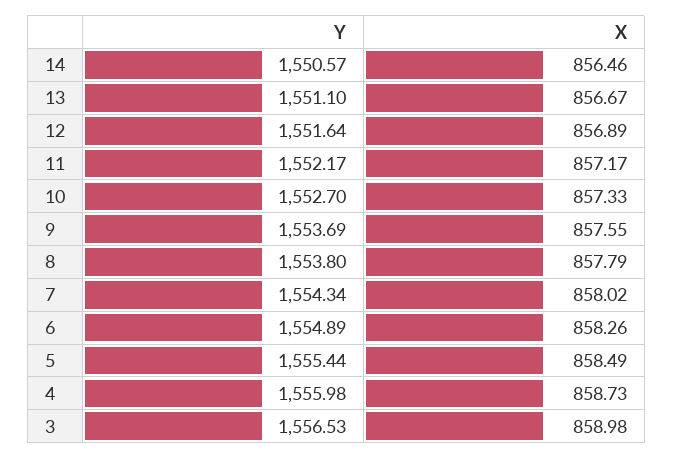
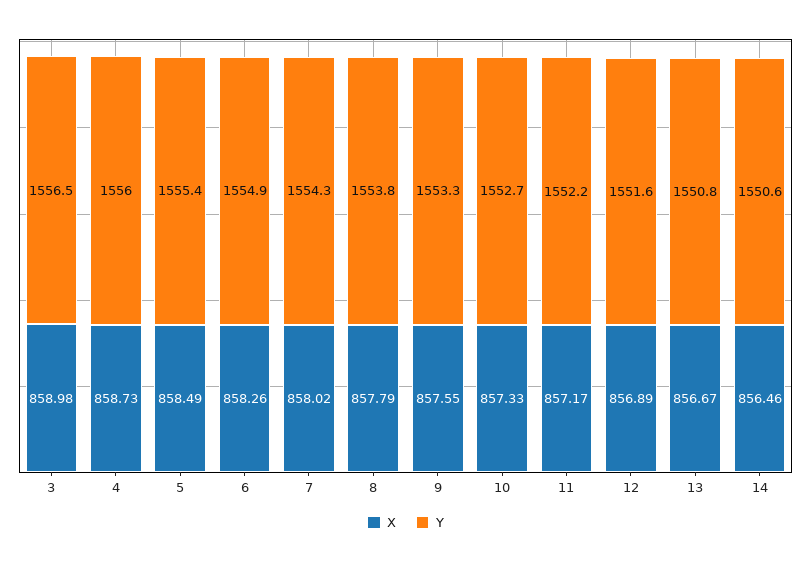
  {
    "Y": {
      "14": 1550.57,
-     "13": 1551.1,
+     "13": 1550.8,
      "12": 1551.64,
      "11": 1552.17,
      "10": 1552.7,
-     "9": 1553.69,
+     "9": 1553.3,
      "8": 1553.8,
      "7": 1554.34,
      "6": 1554.89,
      "5": 1555.44,
      "4": 1555.98,
      "3": 1556.53
    },
    "X": {
      "14": 856.46,
      "13": 856.67,
      "12": 856.89,
      "11": 857.17,
      "10": 857.33,
      "9": 857.55,
      "8": 857.79,
      "7": 858.02,
      "6": 858.26,
      "5": 858.49,
      "4": 858.73,
      "3": 858.98
    }
  }

